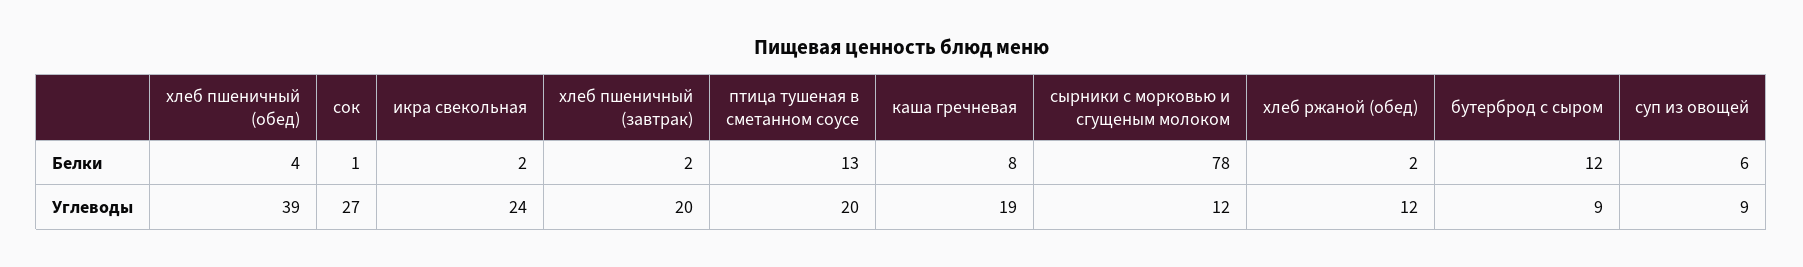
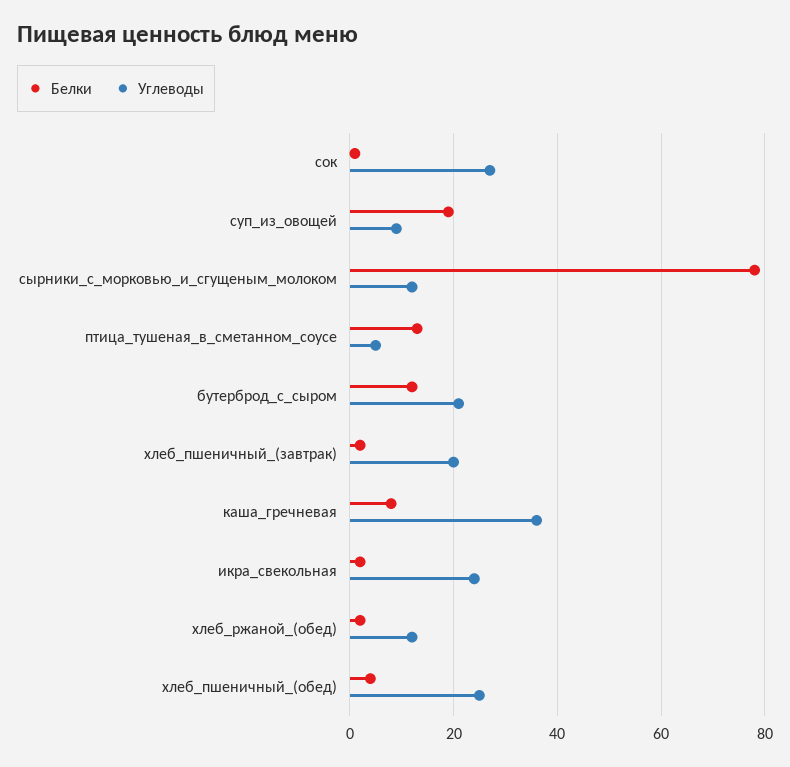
  {
    "Белки": {
      "хлеб пшеничный (обед)": 4,
      "сок": 1,
      "икра свекольная": 2,
      "хлеб пшеничный (завтрак)": 2,
      "птица тушеная в сметанном соусе": 13,
      "каша гречневая": 8,
      "сырники с морковью и сгущеным молоком": 78,
      "хлеб ржаной (обед)": 2,
      "бутерброд с сыром": 12,
-     "суп из овощей": 6
+     "суп из овощей": 20
    },
    "Углеводы": {
-     "хлеб пшеничный (обед)": 39,
+     "хлеб пшеничный (обед)": 25,
      "сок": 27,
      "икра свекольная": 24,
      "хлеб пшеничный (завтрак)": 20,
-     "птица тушеная в сметанном соусе": 20,
+     "птица тушеная в сметанном соусе": 5,
-     "каша гречневая": 19,
+     "каша гречневая": 35,
      "сырники с морковью и сгущеным молоком": 12,
      "хлеб ржаной (обед)": 12,
-     "бутерброд с сыром": 9,
+     "бутерброд с сыром": 20,
      "суп из овощей": 9
    }
  }

